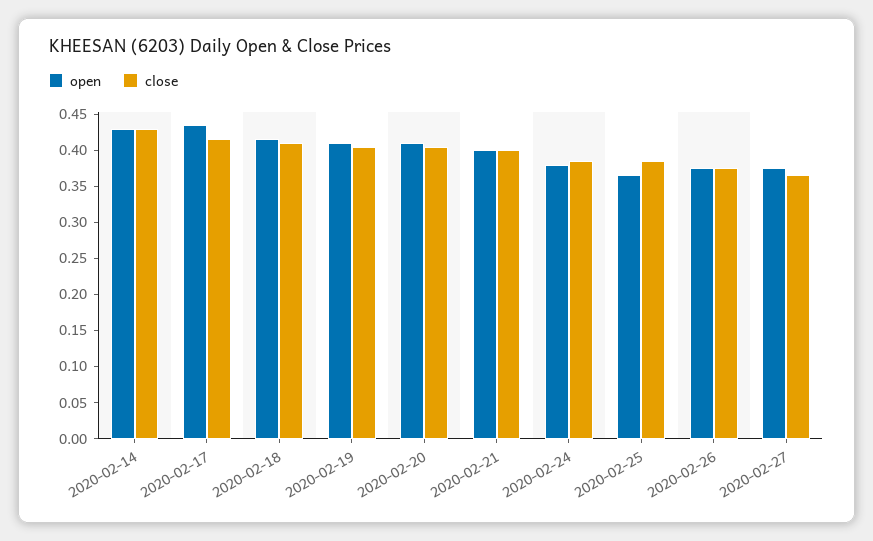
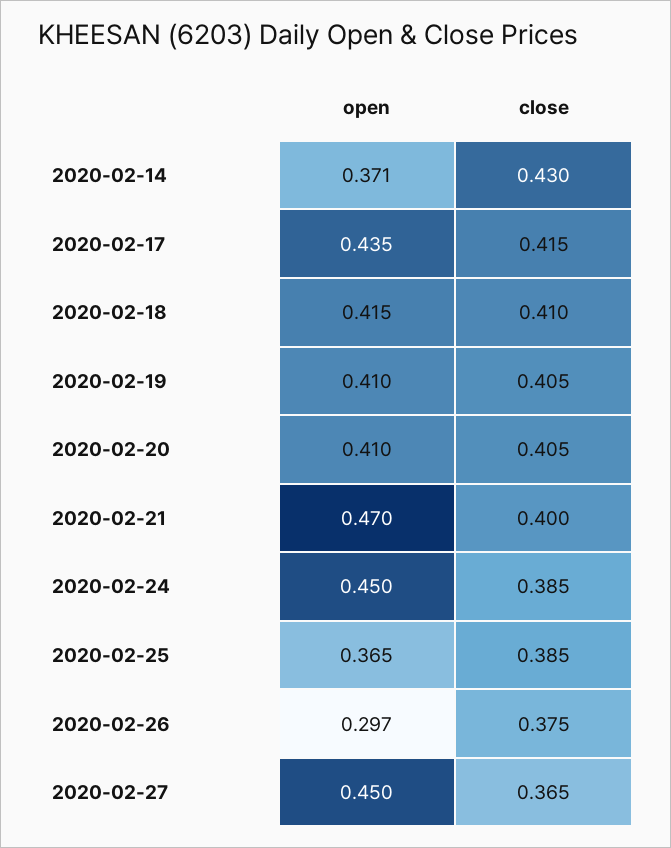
  {
    "open": {
-     "2020-02-14": 0.425,
+     "2020-02-14": 0.371,
      "2020-02-17": 0.435,
      "2020-02-18": 0.415,
      "2020-02-19": 0.41,
      "2020-02-20": 0.41,
-     "2020-02-21": 0.4,
+     "2020-02-21": 0.47,
-     "2020-02-24": 0.375,
+     "2020-02-24": 0.45,
      "2020-02-25": 0.365,
-     "2020-02-26": 0.375,
+     "2020-02-26": 0.297,
-     "2020-02-27": 0.375
+     "2020-02-27": 0.45
    },
    "close": {
      "2020-02-14": 0.43,
      "2020-02-17": 0.415,
      "2020-02-18": 0.41,
      "2020-02-19": 0.405,
      "2020-02-20": 0.405,
      "2020-02-21": 0.4,
      "2020-02-24": 0.385,
      "2020-02-25": 0.385,
      "2020-02-26": 0.375,
      "2020-02-27": 0.365
    }
  }

